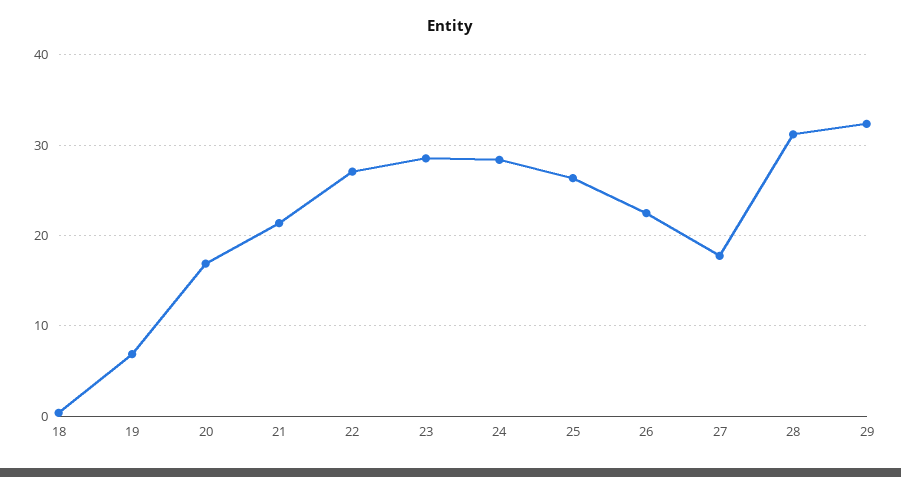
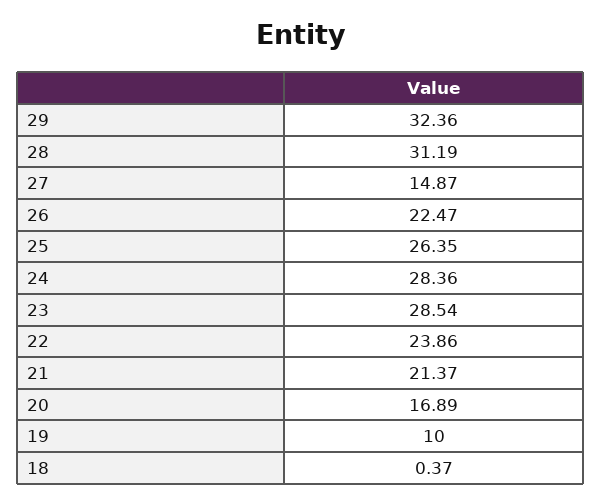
  {
    "18": 0.37,
-   "19": 7,
+   "19": 10,
    "20": 16.89,
    "21": 21.37,
-   "22": 27,
+   "22": 23.86,
    "23": 28.54,
    "24": 28.36,
    "25": 26.35,
    "26": 22.47,
-   "27": 18,
+   "27": 14.87,
    "28": 31.19,
    "29": 32.36
  }

